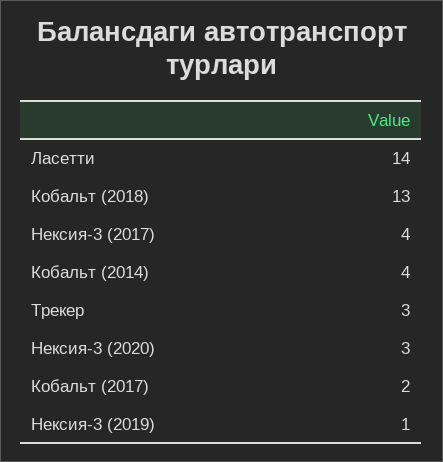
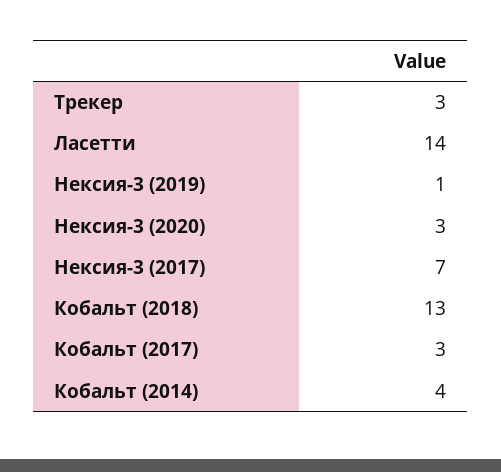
  {
    "Ласетти": 14,
    "Кобальт (2018)": 13,
-   "Нексия-3 (2017)": 4,
+   "Нексия-3 (2017)": 7,
    "Кобальт (2014)": 4,
    "Трекер": 3,
    "Нексия-3 (2020)": 3,
-   "Кобальт (2017)": 2,
+   "Кобальт (2017)": 3,
    "Нексия-3 (2019)": 1
  }

